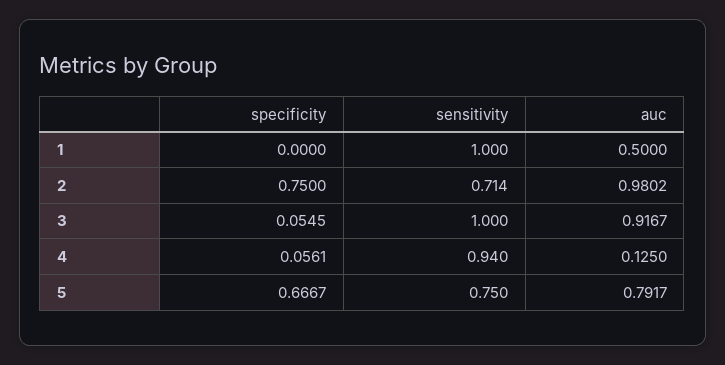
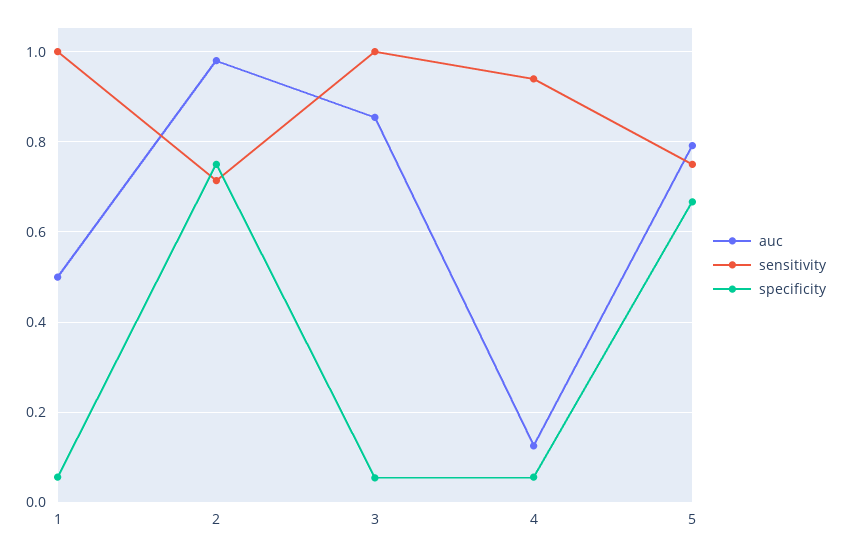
  {
    "specificity": {
-     "1": 0,
+     "1": 0.06,
      "2": 0.75,
      "3": 0.0545,
      "4": 0.0561,
      "5": 0.6667
    },
    "sensitivity": {
      "1": 1,
      "2": 0.714,
      "3": 1,
      "4": 0.94,
      "5": 0.75
    },
    "auc": {
      "1": 0.5,
      "2": 0.9802,
-     "3": 0.9167,
+     "3": 0.86,
      "4": 0.125,
      "5": 0.7917
    }
  }

